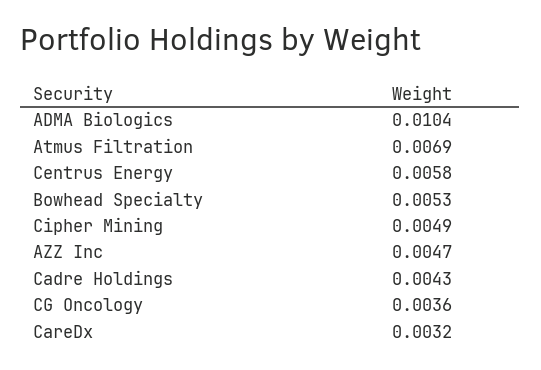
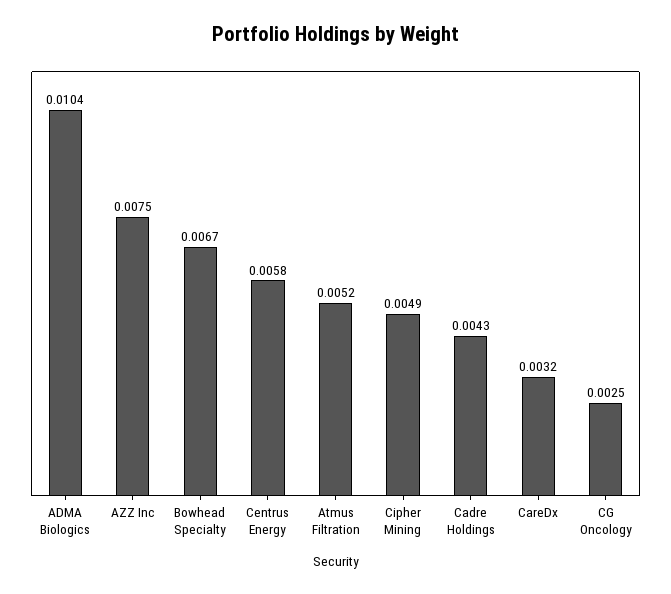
  {
    "ADMA Biologics": 0.0104,
-   "Atmus Filtration": 0.0069,
+   "Atmus Filtration": 0.0052,
    "Centrus Energy": 0.0058,
-   "Bowhead Specialty": 0.0053,
+   "Bowhead Specialty": 0.0067,
    "Cipher Mining": 0.0049,
-   "AZZ Inc": 0.0047,
+   "AZZ Inc": 0.0075,
    "Cadre Holdings": 0.0043,
-   "CG Oncology": 0.0036,
+   "CG Oncology": 0.0025,
    "CareDx": 0.0032
  }

